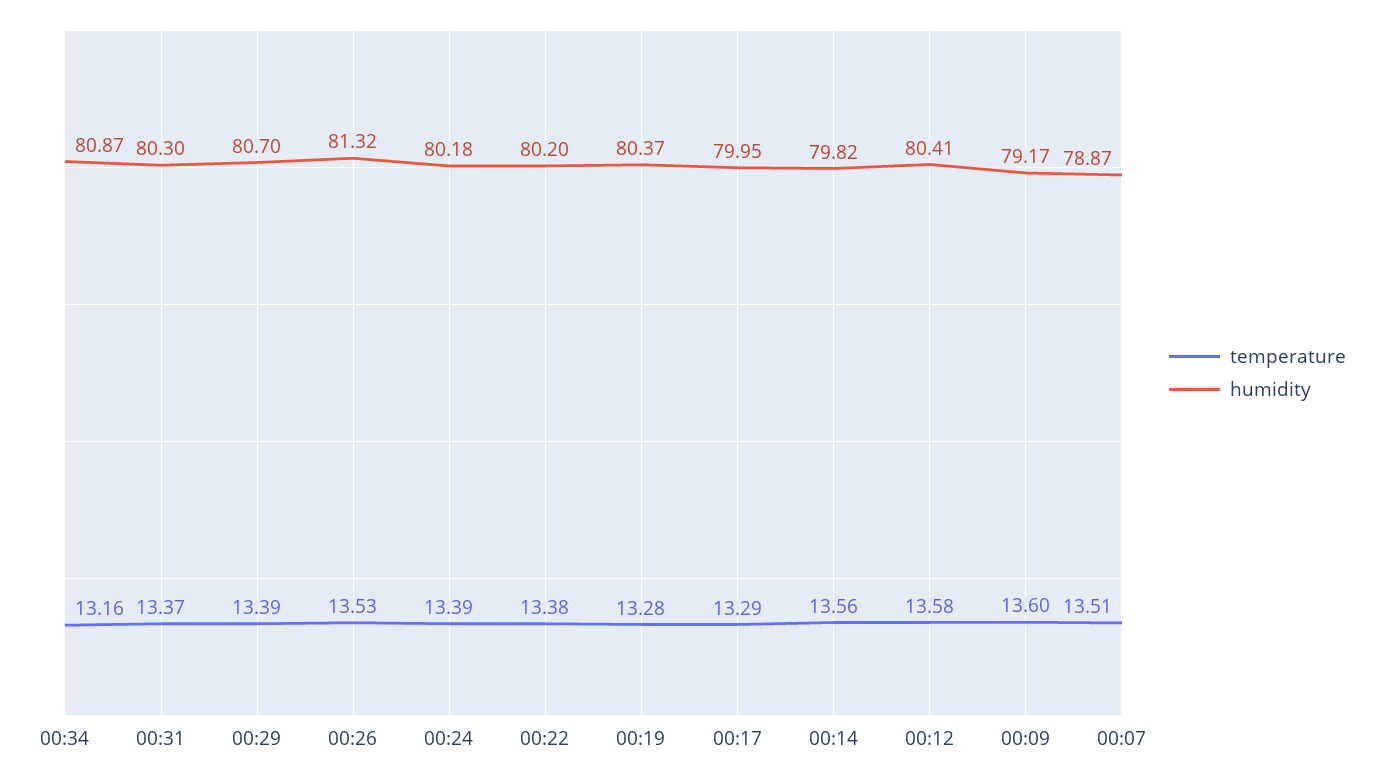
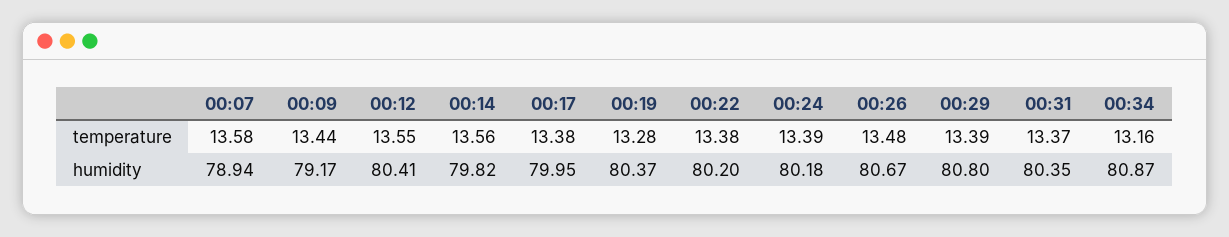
  {
    "temperature": {
      "00:34": 13.16,
      "00:31": 13.37,
      "00:29": 13.39,
-     "00:26": 13.53,
+     "00:26": 13.48,
      "00:24": 13.39,
      "00:22": 13.38,
      "00:19": 13.28,
-     "00:17": 13.29,
+     "00:17": 13.38,
      "00:14": 13.56,
-     "00:12": 13.58,
+     "00:12": 13.55,
-     "00:09": 13.6,
+     "00:09": 13.44,
-     "00:07": 13.51
+     "00:07": 13.58
    },
    "humidity": {
      "00:34": 80.87,
-     "00:31": 80.3,
+     "00:31": 80.35,
-     "00:29": 80.7,
+     "00:29": 80.8,
-     "00:26": 81.32,
+     "00:26": 80.67,
      "00:24": 80.18,
      "00:22": 80.2,
      "00:19": 80.37,
      "00:17": 79.95,
      "00:14": 79.82,
      "00:12": 80.41,
      "00:09": 79.17,
-     "00:07": 78.87
+     "00:07": 78.94
    }
  }

